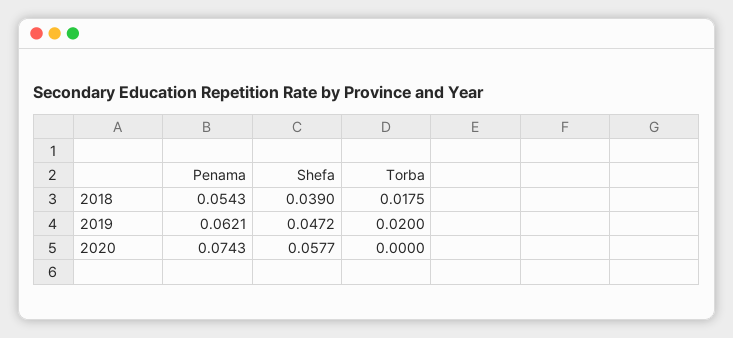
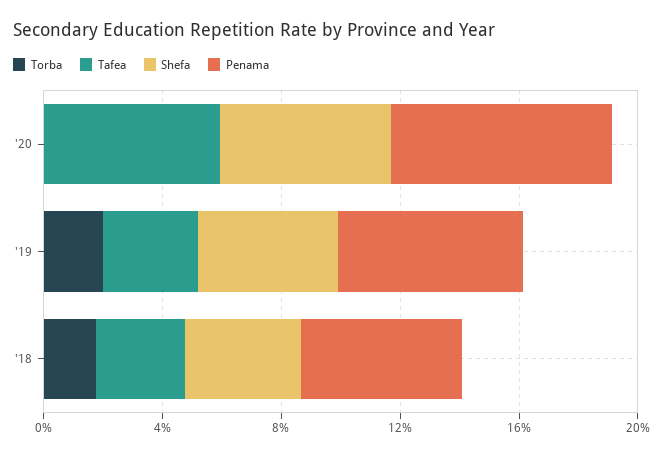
  {
    "Penama": {
      "2018": 0.0543,
      "2019": 0.0621,
      "2020": 0.0743
    },
    "Shefa": {
      "2018": 0.039,
      "2019": 0.0472,
      "2020": 0.0577
    },
    "Torba": {
      "2018": 0.0175,
      "2019": 0.02,
      "2020": 0
-   }
+   },
+   "Tafea": {
+     "2020": 0.06,
+     "2019": 0.03,
+     "2018": 0.03
+   }
  }

